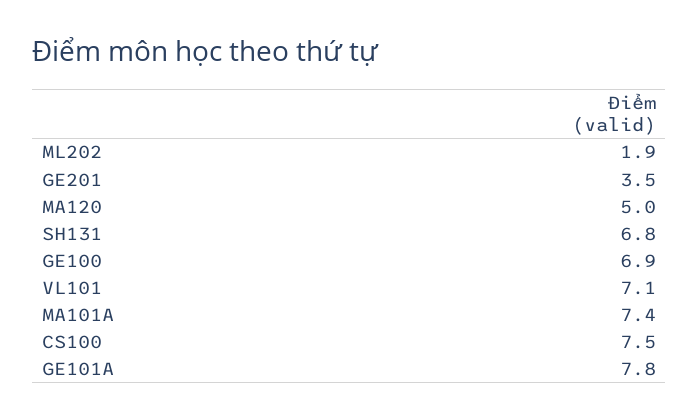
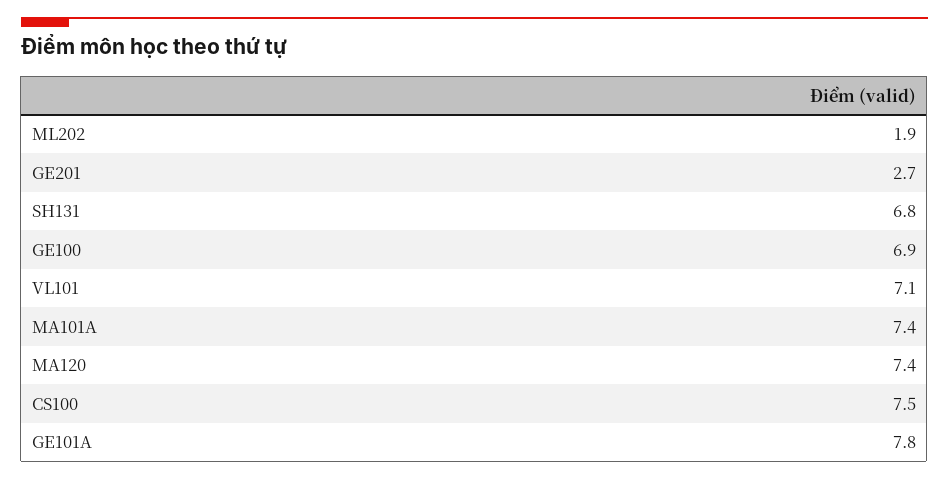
  {
    "ML202": 1.9,
-   "GE201": 3.5,
+   "GE201": 2.7,
-   "MA120": 5,
+   "MA120": 7.4,
    "SH131": 6.8,
    "GE100": 6.9,
    "VL101": 7.1,
    "MA101A": 7.4,
    "CS100": 7.5,
    "GE101A": 7.8
  }

